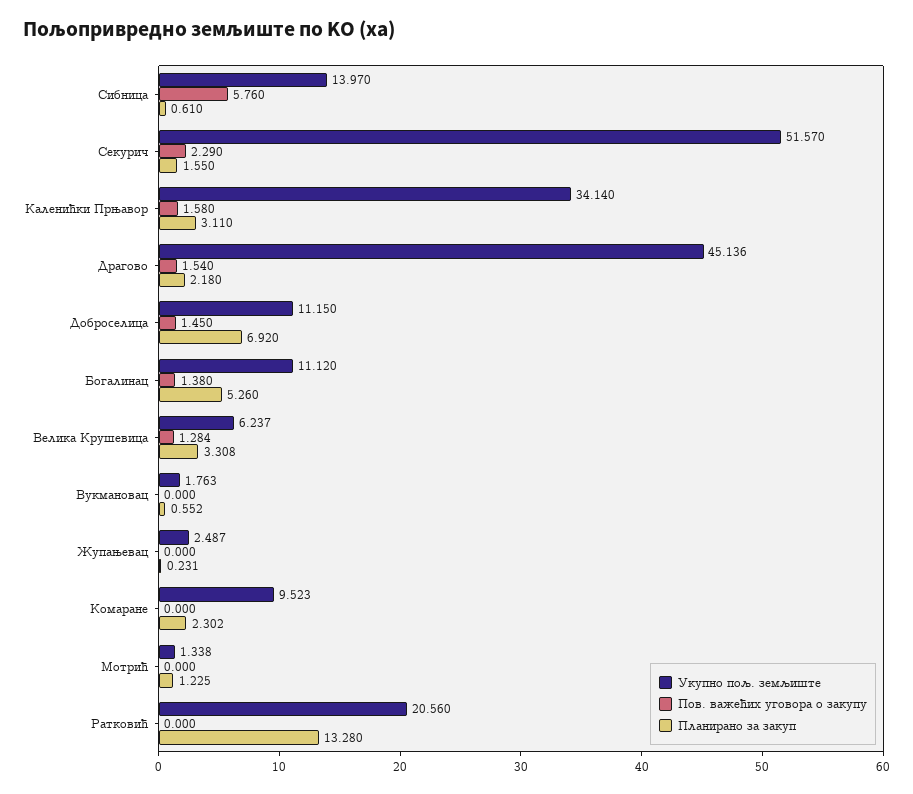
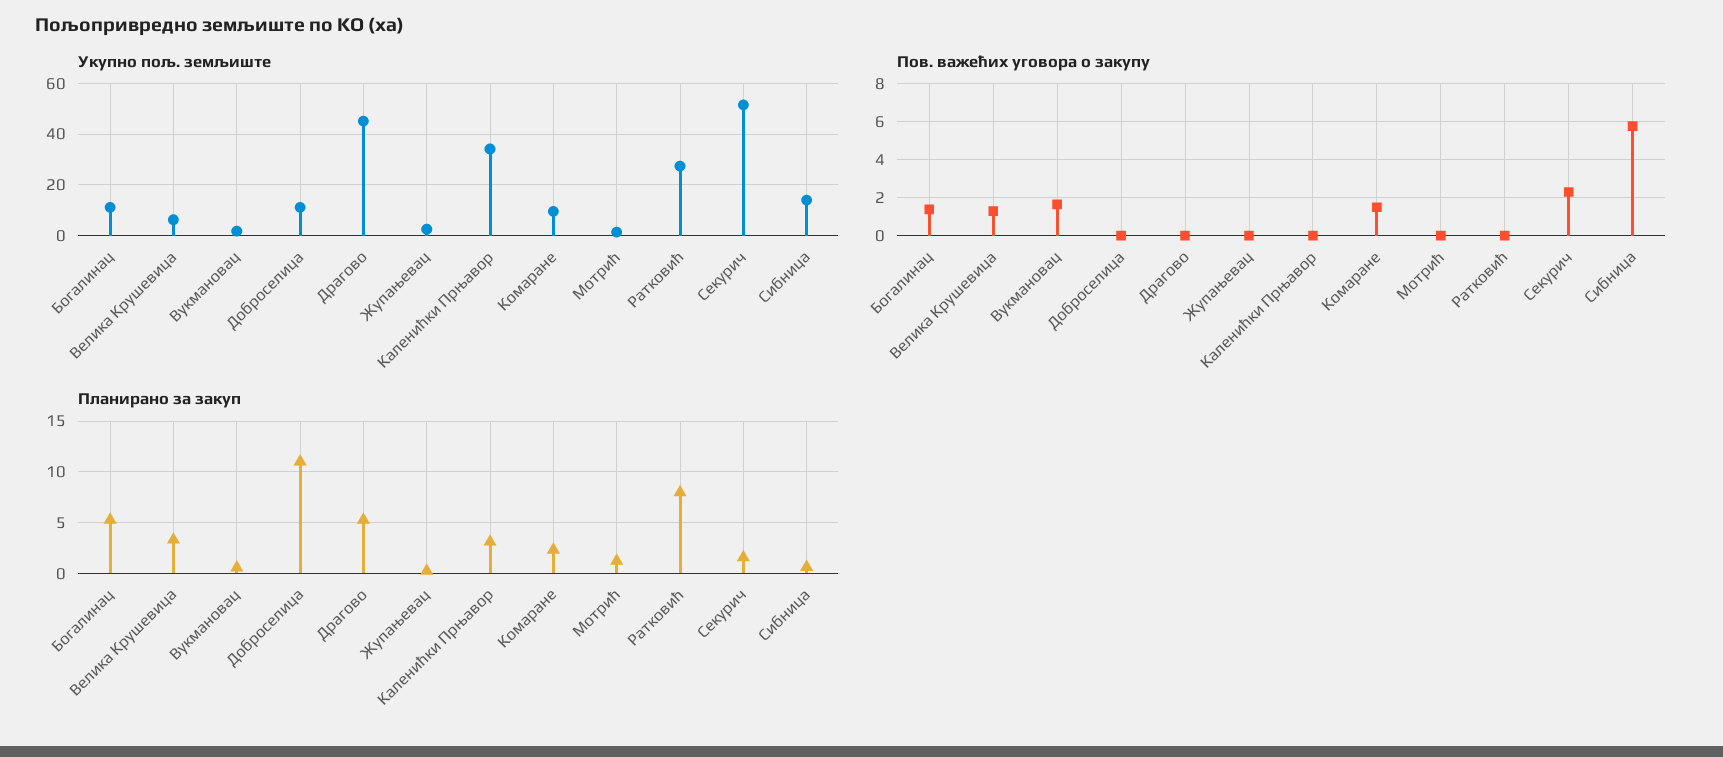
  {
    "Укупно пољ. земљиште": {
      "Сибница": 13.97,
      "Секурич": 51.57,
      "Каленићки Прњавор": 34.14,
      "Драгово": 45.136,
      "Доброселица": 11.15,
      "Богалинац": 11.12,
      "Велика Крушевица": 6.237,
      "Вукмановац": 1.763,
      "Жупањевац": 2.487,
      "Комаране": 9.523,
      "Мотрић": 1.338,
-     "Ратковић": 20.56
+     "Ратковић": 27.5
    },
    "Пов. важећих уговора о закупу": {
      "Сибница": 5.76,
      "Секурич": 2.29,
-     "Каленићки Прњавор": 1.58,
+     "Каленићки Прњавор": 0,
-     "Драгово": 1.54,
+     "Драгово": 0,
-     "Доброселица": 1.45,
+     "Доброселица": 0,
      "Богалинац": 1.38,
      "Велика Крушевица": 1.284,
-     "Вукмановац": 0,
+     "Вукмановац": 1.5,
      "Жупањевац": 0,
-     "Комаране": 0,
+     "Комаране": 1.5,
      "Мотрић": 0,
      "Ратковић": 0
    },
    "Планирано за закуп": {
      "Сибница": 0.61,
      "Секурич": 1.55,
      "Каленићки Прњавор": 3.11,
-     "Драгово": 2.18,
+     "Драгово": 5,
-     "Доброселица": 6.92,
+     "Доброселица": 11,
      "Богалинац": 5.26,
      "Велика Крушевица": 3.308,
      "Вукмановац": 0.552,
      "Жупањевац": 0.231,
      "Комаране": 2.302,
      "Мотрић": 1.225,
-     "Ратковић": 13.28
+     "Ратковић": 8
    }
  }

